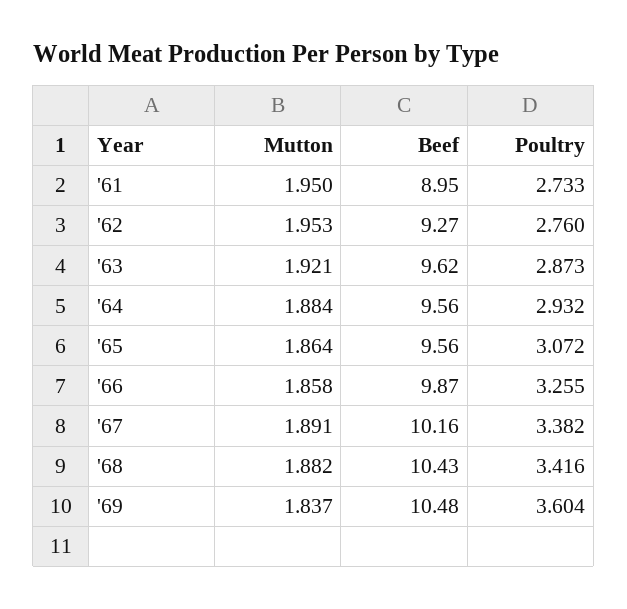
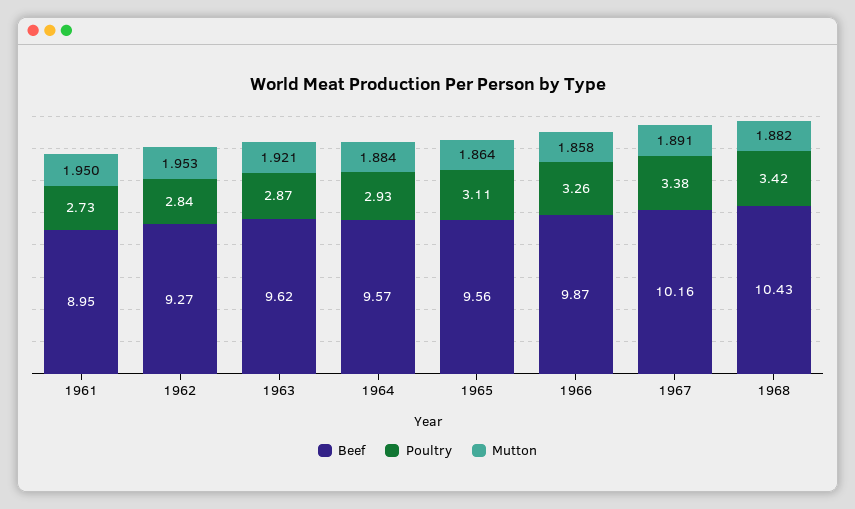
  {
    "Mutton": {
      "'61": 1.95,
      "'62": 1.953,
      "'63": 1.921,
      "'64": 1.884,
      "'65": 1.864,
      "'66": 1.858,
      "'67": 1.891,
-     "'68": 1.882,
+     "'68": 1.882
-     "'69": 1.837
    },
    "Beef": {
      "'61": 8.95,
      "'62": 9.27,
      "'63": 9.62,
-     "'64": 9.56,
+     "'64": 9.57,
      "'65": 9.56,
      "'66": 9.87,
      "'67": 10.16,
-     "'68": 10.43,
+     "'68": 10.43
-     "'69": 10.48
    },
    "Poultry": {
      "'61": 2.733,
-     "'62": 2.76,
+     "'62": 2.84,
      "'63": 2.873,
      "'64": 2.932,
-     "'65": 3.072,
+     "'65": 3.11,
      "'66": 3.255,
      "'67": 3.382,
-     "'68": 3.416,
+     "'68": 3.416
-     "'69": 3.604
    }
  }

